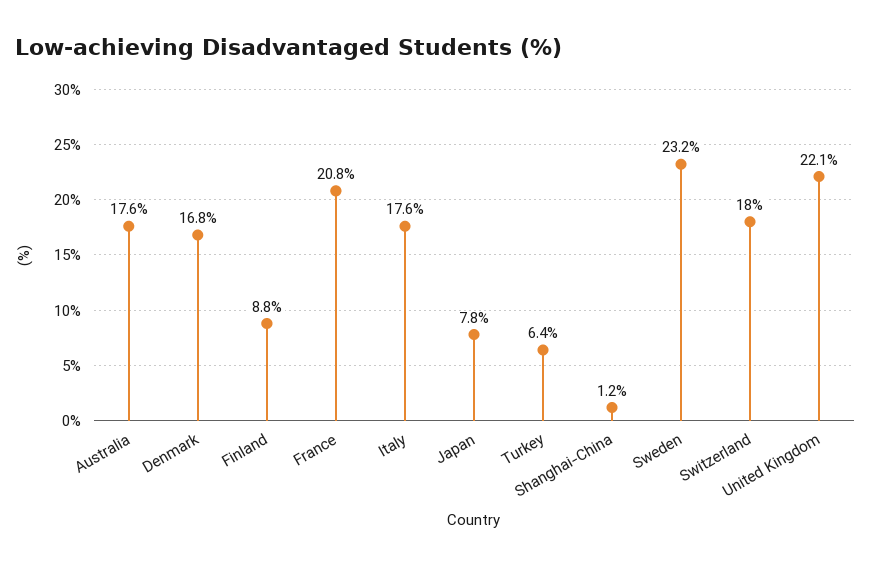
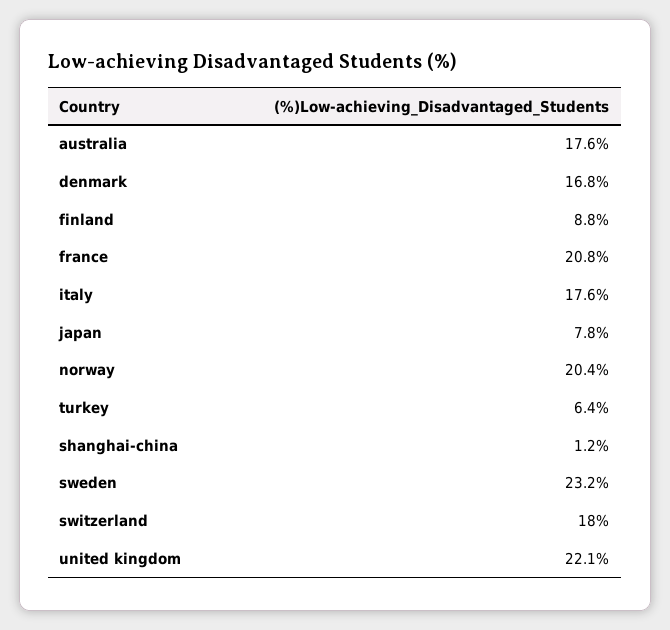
  {
    "Australia": 17.6,
    "Denmark": 16.8,
    "Finland": 8.8,
    "France": 20.8,
    "Italy": 17.6,
    "Japan": 7.8,
    "Turkey": 6.4,
    "Shanghai-China": 1.2,
    "Sweden": 23.2,
    "Switzerland": 18,
-   "United Kingdom": 22.1
+   "United Kingdom": 22.1,
+   "norway": 20.4
  }

